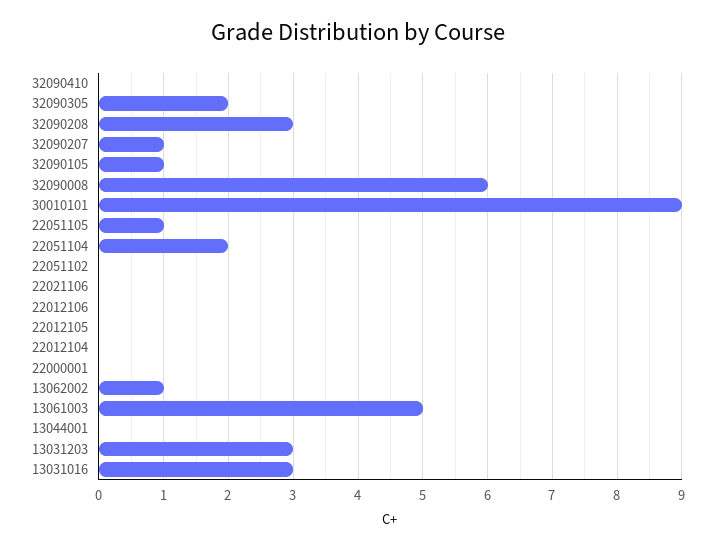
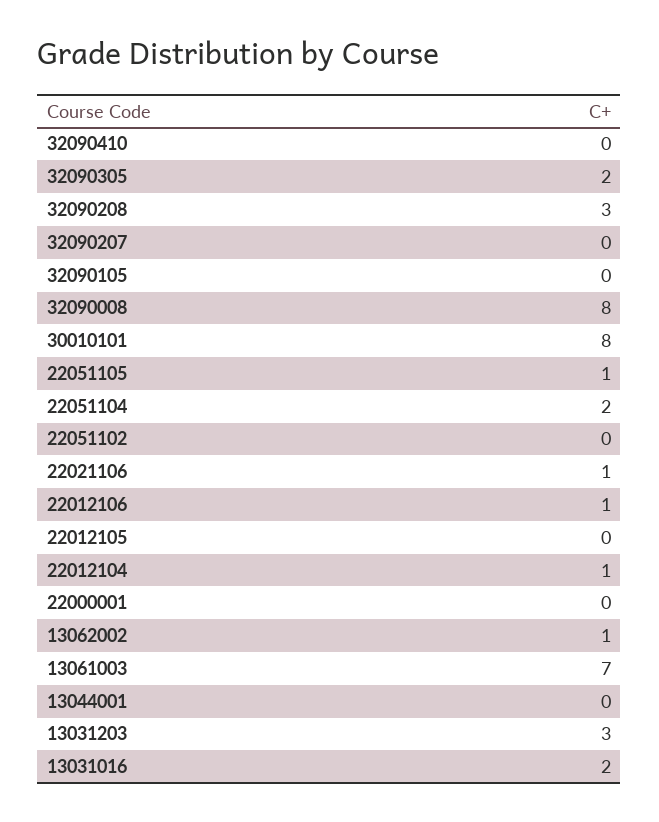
  {
    "32090410": 0,
    "32090305": 2,
    "32090208": 3,
-   "32090207": 1,
+   "32090207": 0,
-   "32090105": 1,
+   "32090105": 0,
-   "32090008": 6,
+   "32090008": 8,
-   "30010101": 9,
+   "30010101": 8,
    "22051105": 1,
    "22051104": 2,
    "22051102": 0,
-   "22021106": 0,
+   "22021106": 1,
-   "22012106": 0,
+   "22012106": 1,
    "22012105": 0,
-   "22012104": 0,
+   "22012104": 1,
    "22000001": 0,
    "13062002": 1,
-   "13061003": 5,
+   "13061003": 7,
    "13044001": 0,
    "13031203": 3,
-   "13031016": 3
+   "13031016": 2
  }

